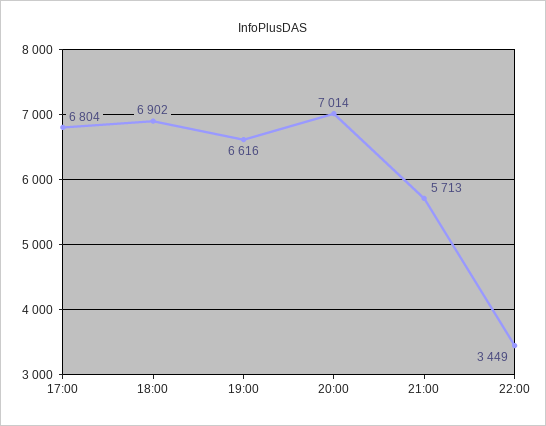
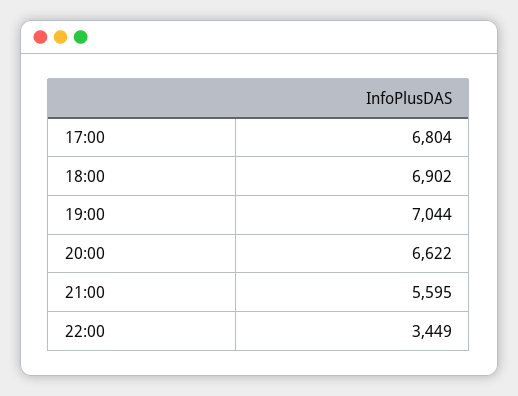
  {
    "17:00": 6804,
    "18:00": 6902,
-   "19:00": 6616,
+   "19:00": 7044,
-   "20:00": 7014,
+   "20:00": 6622,
-   "21:00": 5713,
+   "21:00": 5595,
    "22:00": 3449
  }

